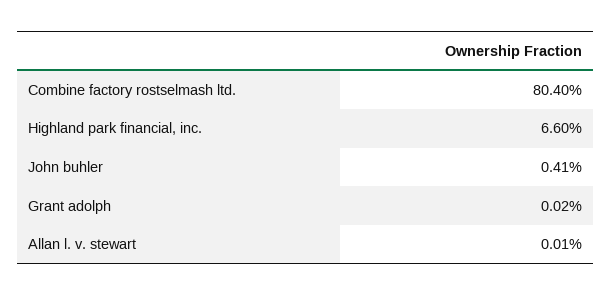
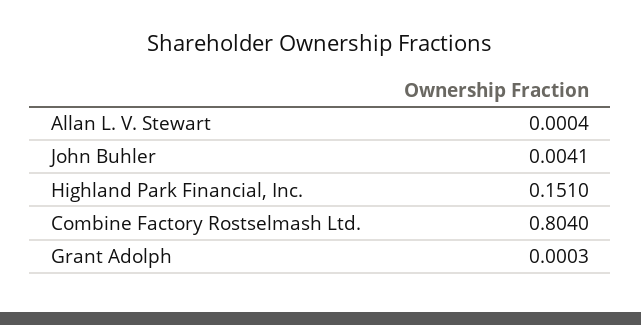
  {
    "Combine factory rostselmash ltd.": 0.804,
-   "Highland park financial, inc.": 0.066,
+   "Highland park financial, inc.": 0.151,
    "John buhler": 0.0041,
-   "Grant adolph": 0.0002,
+   "Grant adolph": 0.0003,
-   "Allan l. v. stewart": 0.0001
+   "Allan l. v. stewart": 0.0004
  }

